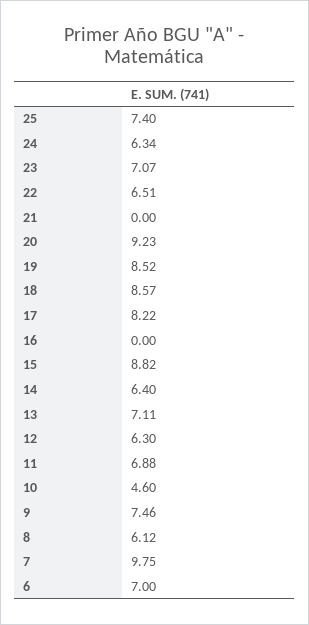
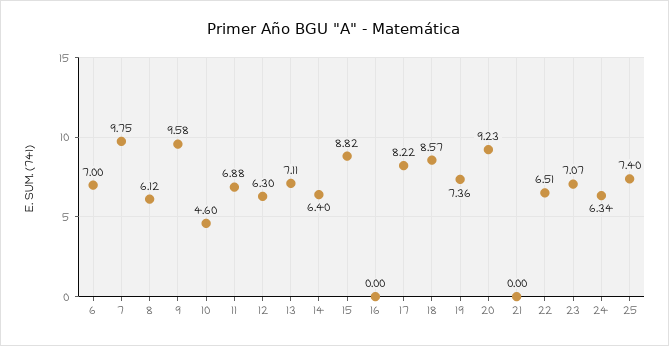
  {
    "25": 7.4,
    "24": 6.34,
    "23": 7.07,
    "22": 6.51,
    "21": 0,
    "20": 9.23,
-   "19": 8.52,
+   "19": 7.36,
    "18": 8.57,
    "17": 8.22,
    "16": 0,
    "15": 8.82,
    "14": 6.4,
    "13": 7.11,
    "12": 6.3,
    "11": 6.88,
    "10": 4.6,
-   "9": 7.46,
+   "9": 9.58,
    "8": 6.12,
    "7": 9.75,
    "6": 7
  }

